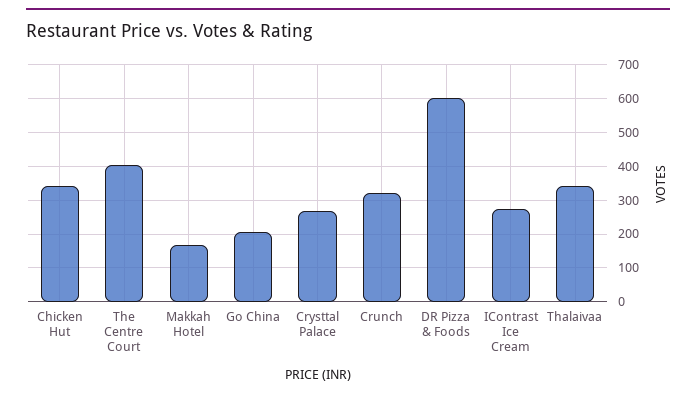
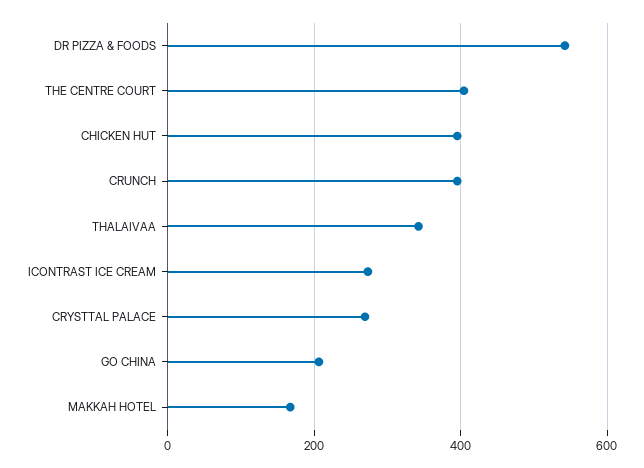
  {
-   "Chicken Hut": 340,
+   "Chicken Hut": 400,
    "The Centre Court": 400,
    "Makkah Hotel": 160,
    "Go China": 200,
    "Crysttal Palace": 260,
-   "Crunch": 320,
+   "Crunch": 400,
-   "DR Pizza & Foods": 600,
+   "DR Pizza & Foods": 540,
    "IContrast Ice Cream": 280,
    "Thalaivaa": 340
  }

